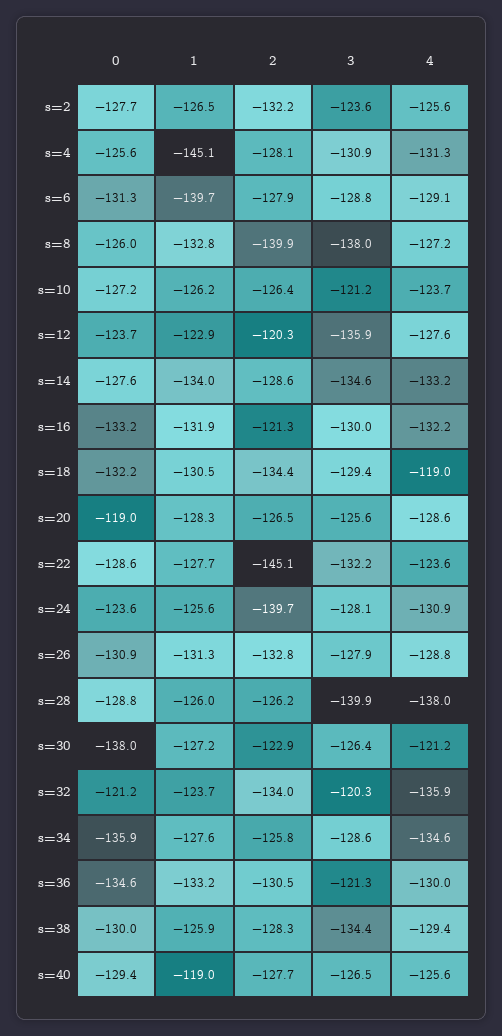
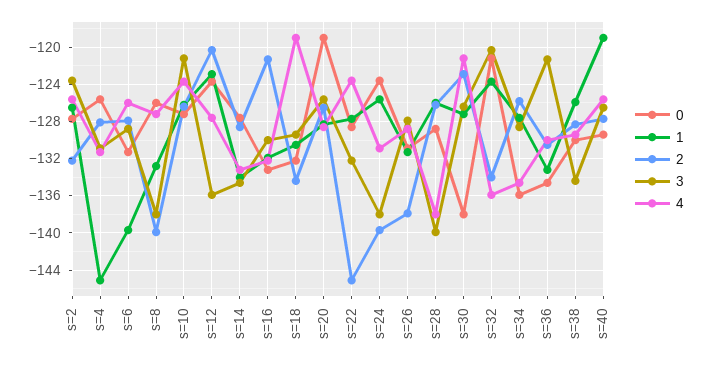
  {
    "0": {
      "s=2": -127.7,
      "s=4": -125.6,
      "s=6": -131.3,
      "s=8": -126,
      "s=10": -127.2,
      "s=12": -123.7,
      "s=14": -127.6,
      "s=16": -133.2,
      "s=18": -132.2,
      "s=20": -119,
      "s=22": -128.6,
      "s=24": -123.6,
      "s=26": -130.9,
      "s=28": -128.8,
      "s=30": -138,
      "s=32": -121.2,
      "s=34": -135.9,
      "s=36": -134.6,
      "s=38": -130,
      "s=40": -129.4
    },
    "1": {
      "s=2": -126.5,
      "s=4": -145.1,
      "s=6": -139.7,
      "s=8": -132.8,
      "s=10": -126.2,
      "s=12": -122.9,
      "s=14": -134,
      "s=16": -131.9,
      "s=18": -130.5,
      "s=20": -128.3,
      "s=22": -127.7,
      "s=24": -125.6,
      "s=26": -131.3,
      "s=28": -126,
      "s=30": -127.2,
      "s=32": -123.7,
      "s=34": -127.6,
      "s=36": -133.2,
      "s=38": -125.9,
      "s=40": -119
    },
    "2": {
      "s=2": -132.2,
      "s=4": -128.1,
      "s=6": -127.9,
      "s=8": -139.9,
      "s=10": -126.4,
      "s=12": -120.3,
      "s=14": -128.6,
      "s=16": -121.3,
      "s=18": -134.4,
      "s=20": -126.5,
      "s=22": -145.1,
      "s=24": -139.7,
-     "s=26": -132.8,
+     "s=26": -138,
      "s=28": -126.2,
      "s=30": -122.9,
      "s=32": -134,
      "s=34": -125.8,
      "s=36": -130.5,
      "s=38": -128.3,
      "s=40": -127.7
    },
    "3": {
      "s=2": -123.6,
      "s=4": -130.9,
      "s=6": -128.8,
      "s=8": -138,
      "s=10": -121.2,
      "s=12": -135.9,
      "s=14": -134.6,
      "s=16": -130,
      "s=18": -129.4,
      "s=20": -125.6,
      "s=22": -132.2,
-     "s=24": -128.1,
+     "s=24": -138,
      "s=26": -127.9,
      "s=28": -139.9,
      "s=30": -126.4,
      "s=32": -120.3,
      "s=34": -128.6,
      "s=36": -121.3,
      "s=38": -134.4,
      "s=40": -126.5
    },
    "4": {
      "s=2": -125.6,
      "s=4": -131.3,
-     "s=6": -129.1,
+     "s=6": -126,
      "s=8": -127.2,
      "s=10": -123.7,
      "s=12": -127.6,
      "s=14": -133.2,
      "s=16": -132.2,
      "s=18": -119,
      "s=20": -128.6,
      "s=22": -123.6,
      "s=24": -130.9,
      "s=26": -128.8,
      "s=28": -138,
      "s=30": -121.2,
      "s=32": -135.9,
      "s=34": -134.6,
      "s=36": -130,
      "s=38": -129.4,
      "s=40": -125.6
    }
  }

